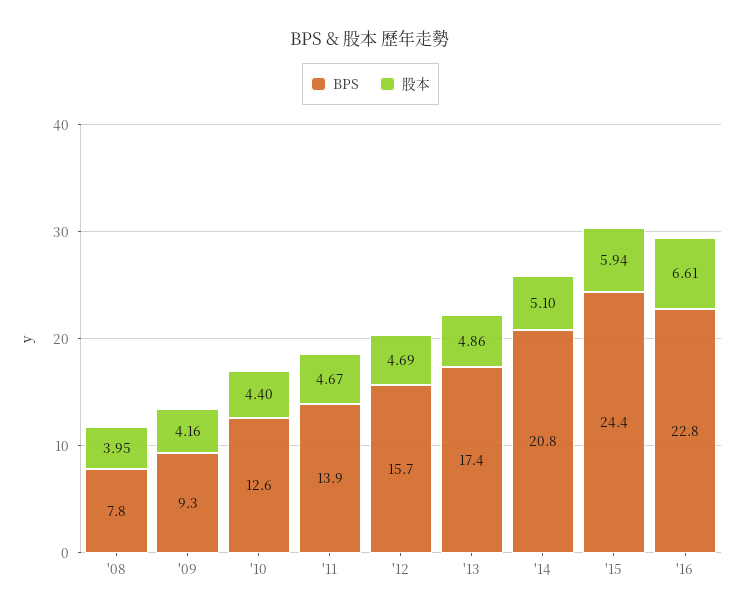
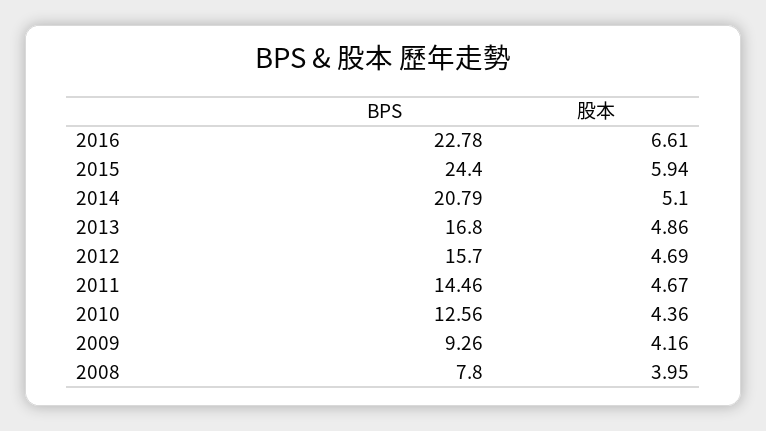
  {
    "BPS": {
      "'08": 7.8,
      "'09": 9.26,
      "'10": 12.56,
-     "'11": 13.9,
+     "'11": 14.46,
      "'12": 15.7,
-     "'13": 17.4,
+     "'13": 16.8,
      "'14": 20.79,
      "'15": 24.4,
      "'16": 22.78
    },
    "股本": {
      "'08": 3.95,
      "'09": 4.16,
-     "'10": 4.4,
+     "'10": 4.36,
      "'11": 4.67,
      "'12": 4.69,
      "'13": 4.86,
      "'14": 5.1,
      "'15": 5.94,
      "'16": 6.61
    }
  }

